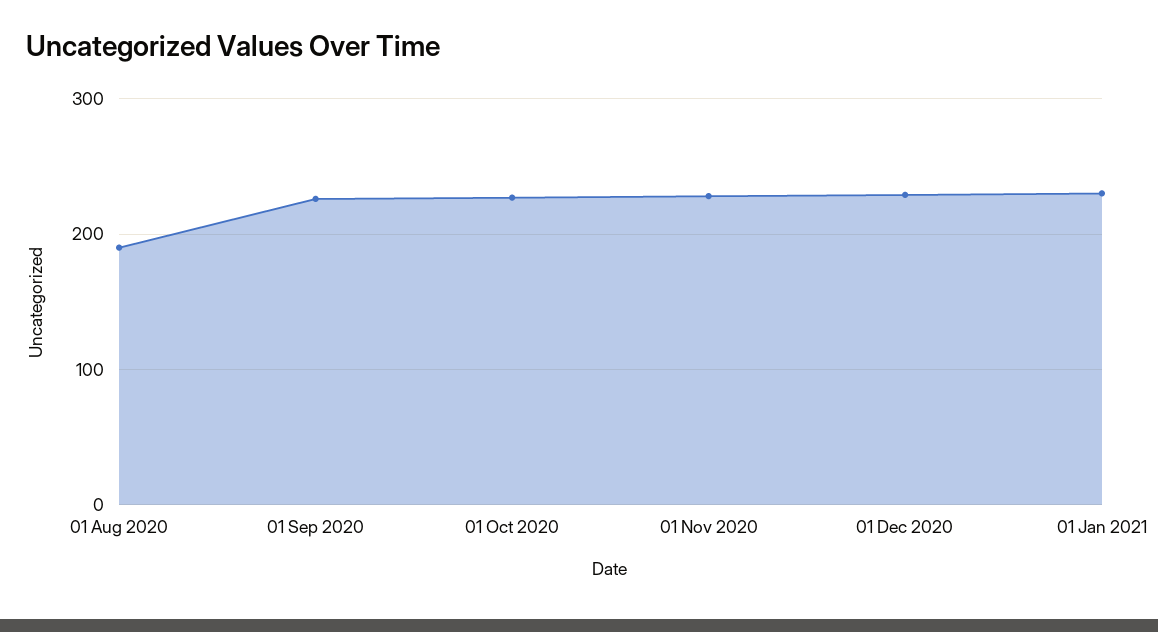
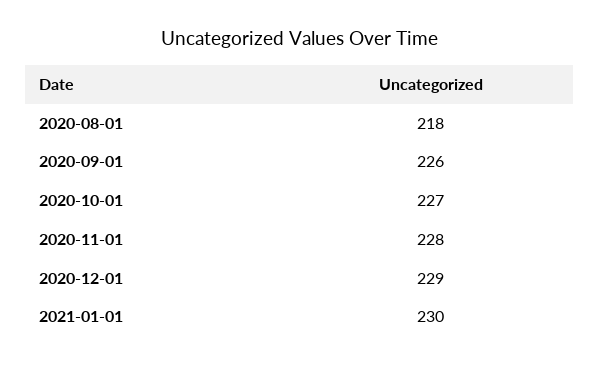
  {
-   "01 Aug 2020": 190,
+   "01 Aug 2020": 218,
    "01 Sep 2020": 226,
    "01 Oct 2020": 227,
    "01 Nov 2020": 228,
    "01 Dec 2020": 229,
    "01 Jan 2021": 230
  }

